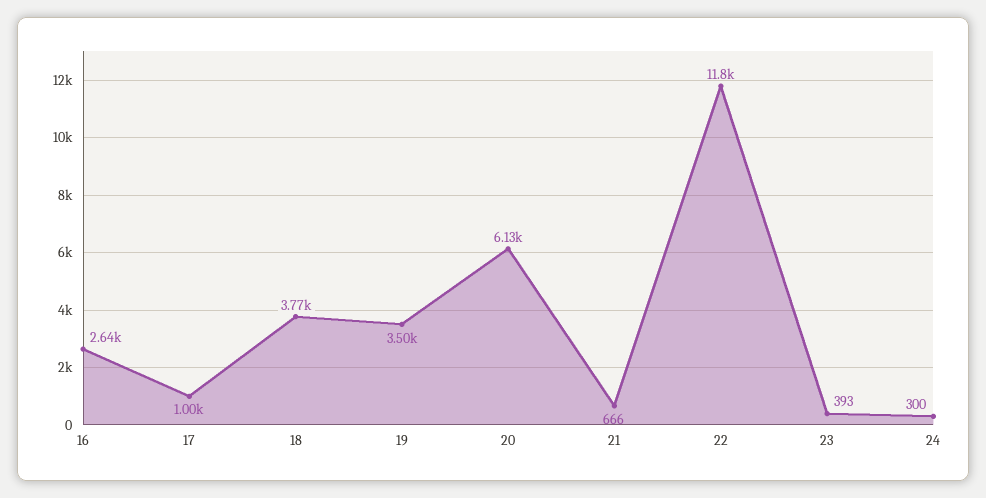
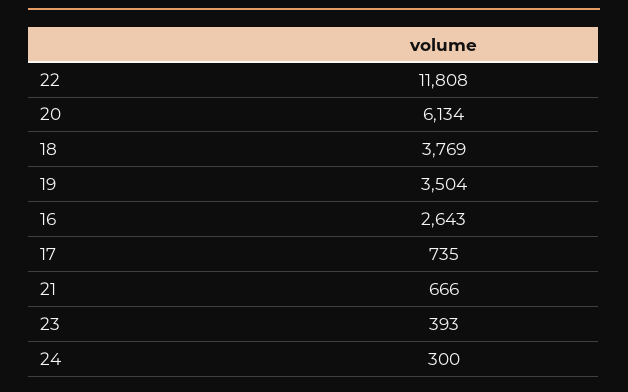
  {
    "16": 2643,
-   "17": 1000,
+   "17": 735,
    "18": 3769,
    "19": 3504,
    "20": 6134,
    "21": 666,
    "22": 11808,
    "23": 393,
    "24": 300
  }

